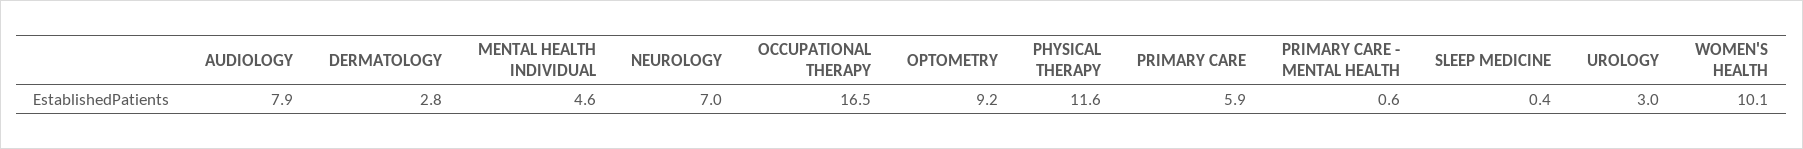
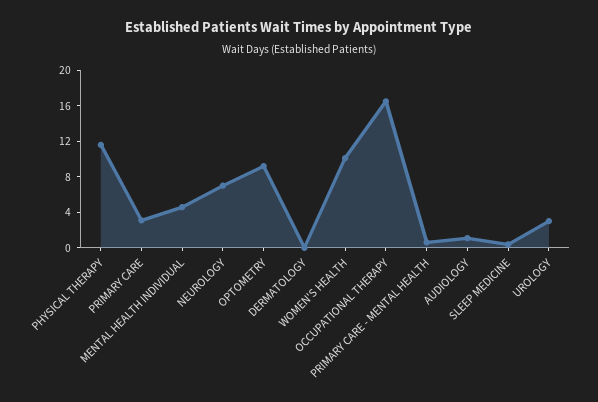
  {
-   "AUDIOLOGY": 7.9,
+   "AUDIOLOGY": 1,
-   "DERMATOLOGY": 2.8,
+   "DERMATOLOGY": 0,
    "MENTAL HEALTH INDIVIDUAL": 4.6,
    "NEUROLOGY": 7,
    "OCCUPATIONAL THERAPY": 16.5,
    "OPTOMETRY": 9.2,
    "PHYSICAL THERAPY": 11.6,
-   "PRIMARY CARE": 5.9,
+   "PRIMARY CARE": 3,
    "PRIMARY CARE - MENTAL HEALTH": 0.6,
    "SLEEP MEDICINE": 0.4,
    "UROLOGY": 3,
    "WOMEN'S HEALTH": 10.1
  }

